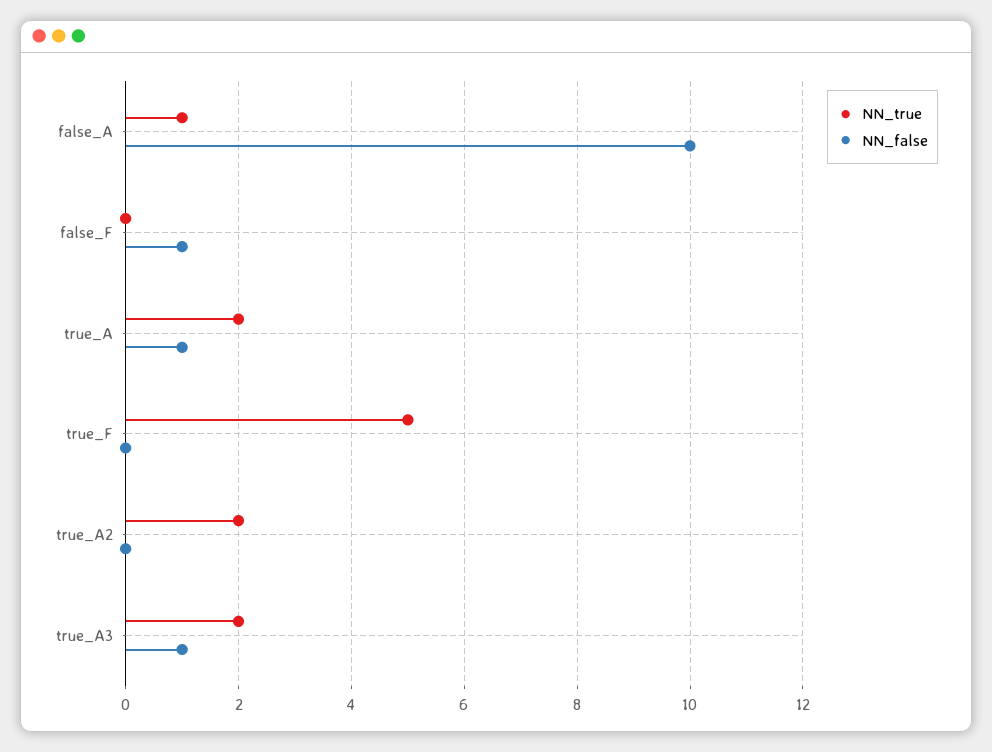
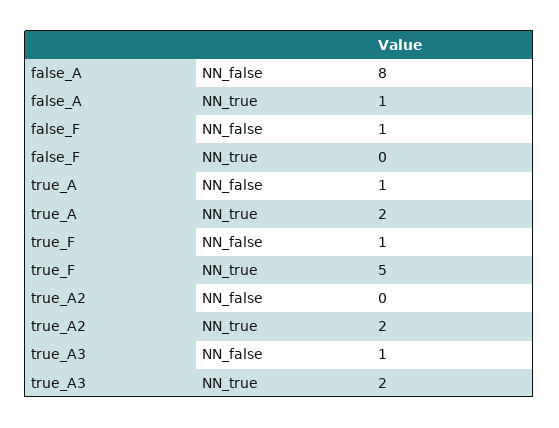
  {
    "NN_true": {
      "false_A": 1,
      "false_F": 0,
      "true_A": 2,
      "true_F": 5,
      "true_A2": 2,
      "true_A3": 2
    },
    "NN_false": {
-     "false_A": 10,
+     "false_A": 8,
      "false_F": 1,
      "true_A": 1,
-     "true_F": 0,
+     "true_F": 1,
      "true_A2": 0,
      "true_A3": 1
    }
  }

